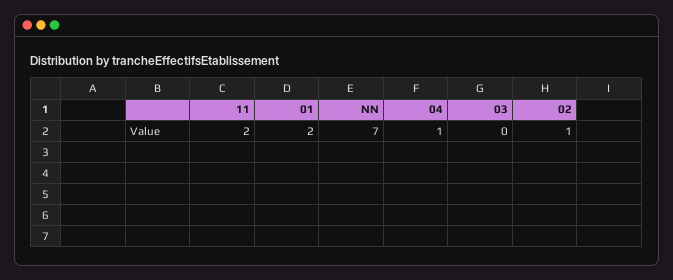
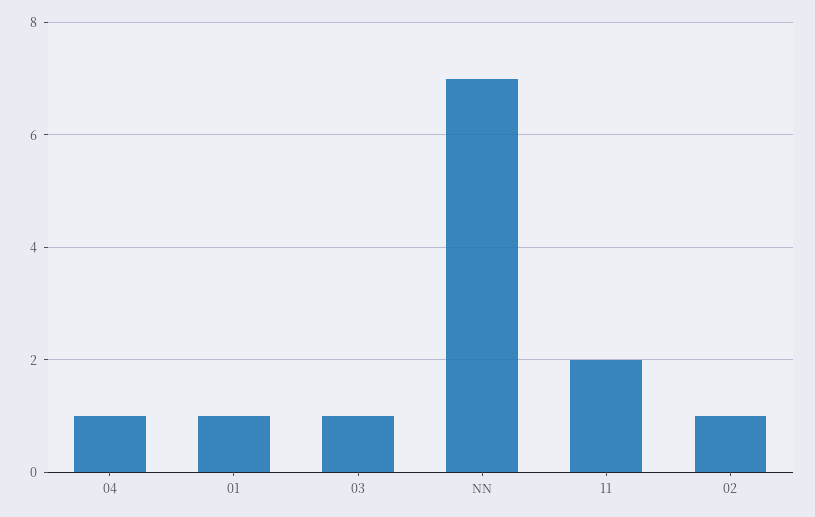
  {
    "11": 2,
-   "01": 2,
+   "01": 1,
    "NN": 7,
    "04": 1,
-   "03": 0,
+   "03": 1,
    "02": 1
  }

